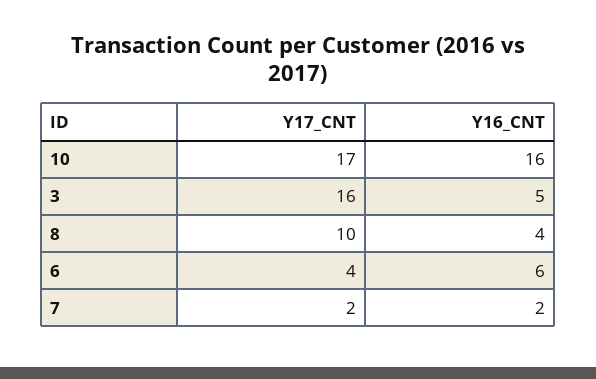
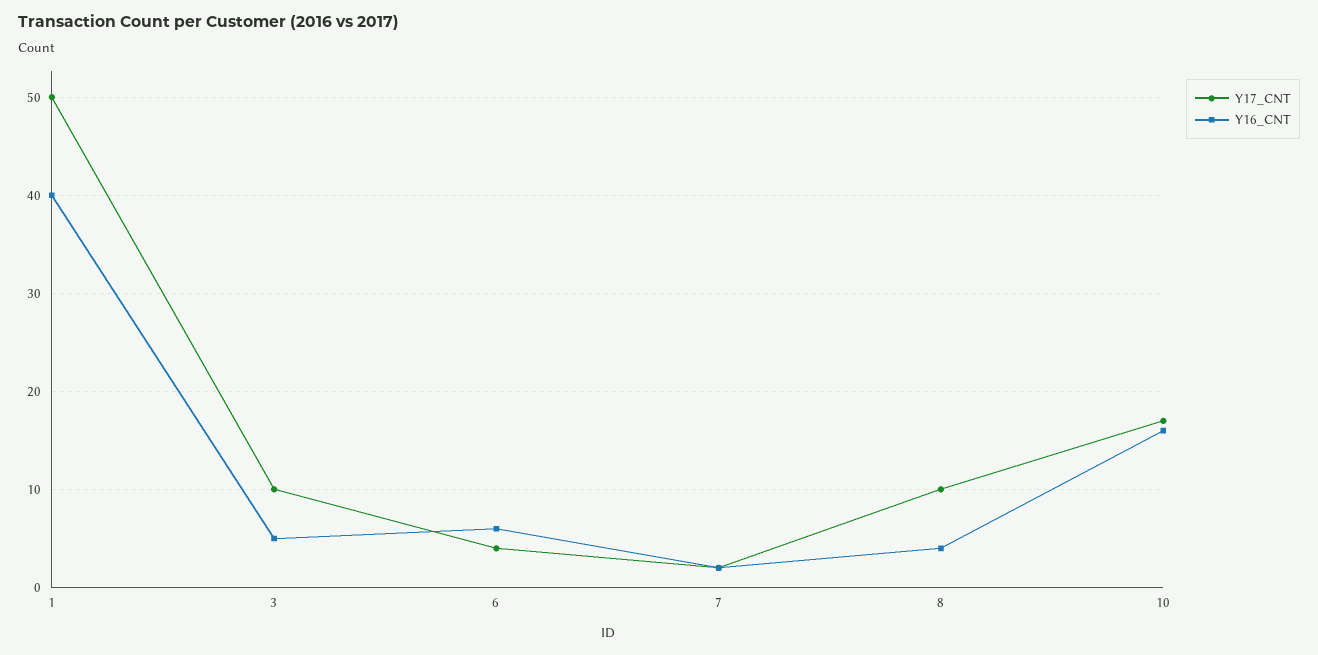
  {
    "Y17_CNT": {
      "10": 17,
-     "3": 16,
+     "3": 10,
      "8": 10,
      "6": 4,
-     "7": 2
+     "7": 2,
+     "1": 50
    },
    "Y16_CNT": {
      "10": 16,
      "3": 5,
      "8": 4,
      "6": 6,
-     "7": 2
+     "7": 2,
+     "1": 40
    }
  }

